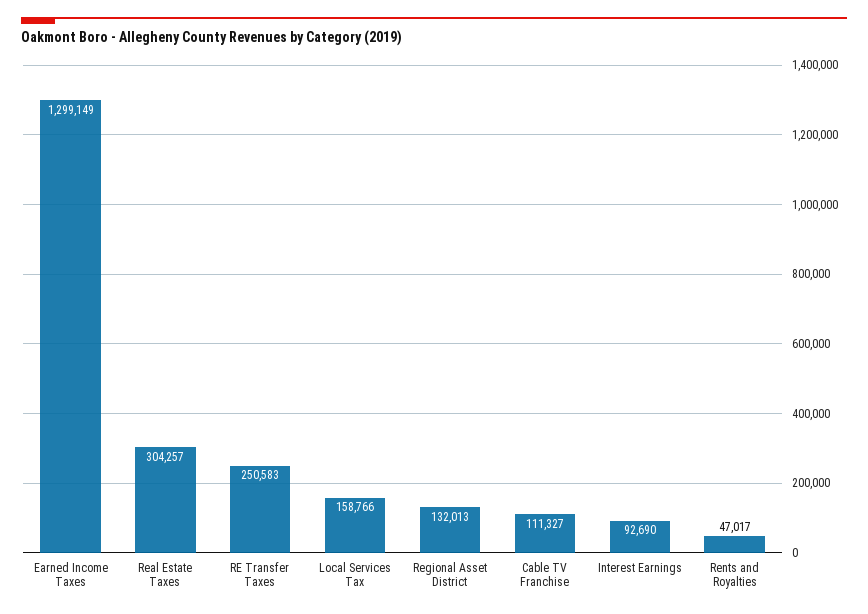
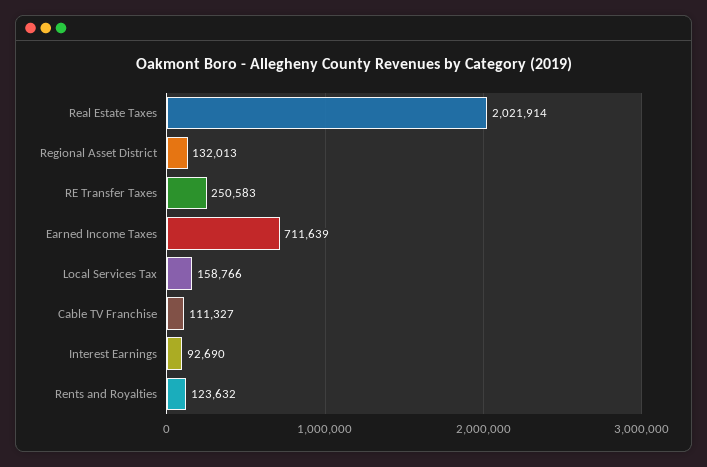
  {
-   "Earned Income Taxes": 1299149,
+   "Earned Income Taxes": 711639,
-   "Real Estate Taxes": 304257,
+   "Real Estate Taxes": 2021914,
    "RE Transfer Taxes": 250583,
    "Local Services Tax": 158766,
    "Regional Asset District": 132013,
    "Cable TV Franchise": 111327,
    "Interest Earnings": 92690,
-   "Rents and Royalties": 47017
+   "Rents and Royalties": 123632
  }

